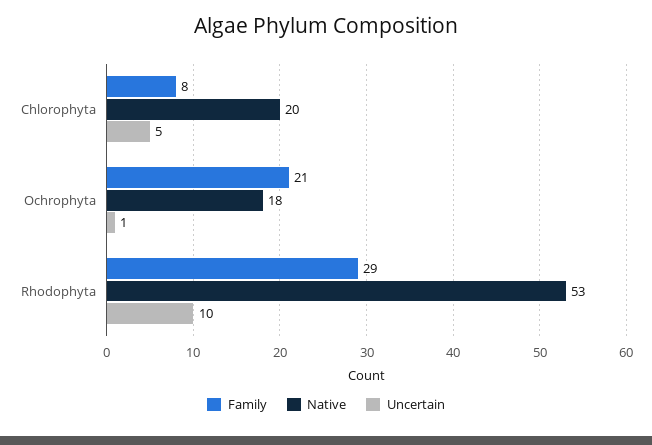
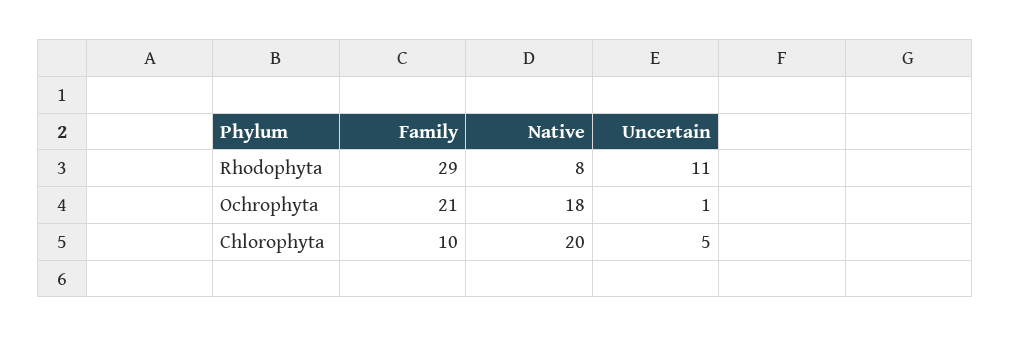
  {
    "Family": {
-     "Chlorophyta": 8,
+     "Chlorophyta": 10,
      "Ochrophyta": 21,
      "Rhodophyta": 29
    },
    "Native": {
      "Chlorophyta": 20,
      "Ochrophyta": 18,
-     "Rhodophyta": 53
+     "Rhodophyta": 8
    },
    "Uncertain": {
      "Chlorophyta": 5,
      "Ochrophyta": 1,
-     "Rhodophyta": 10
+     "Rhodophyta": 11
    }
  }

